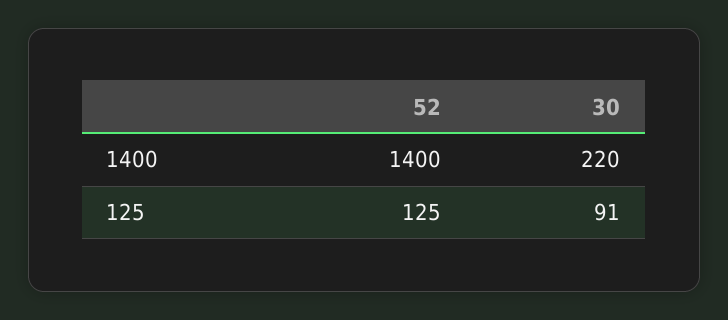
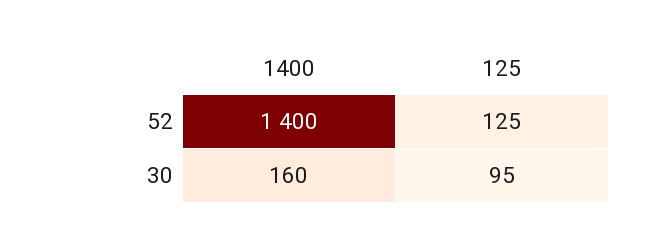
  {
    "52": {
      "1400": 1400,
      "125": 125
    },
    "30": {
-     "1400": 220,
+     "1400": 160,
-     "125": 91
+     "125": 95
    }
  }

